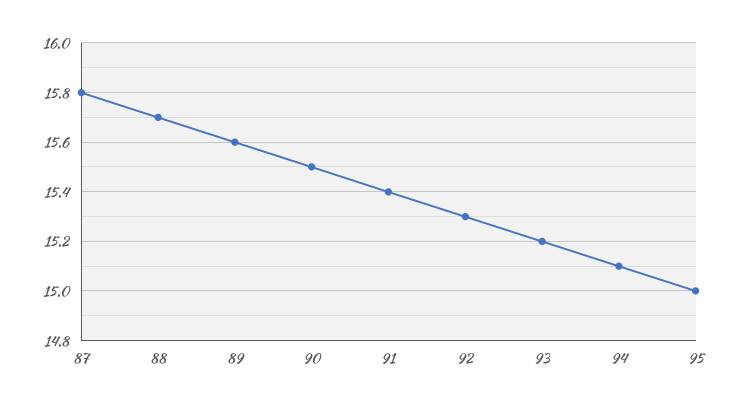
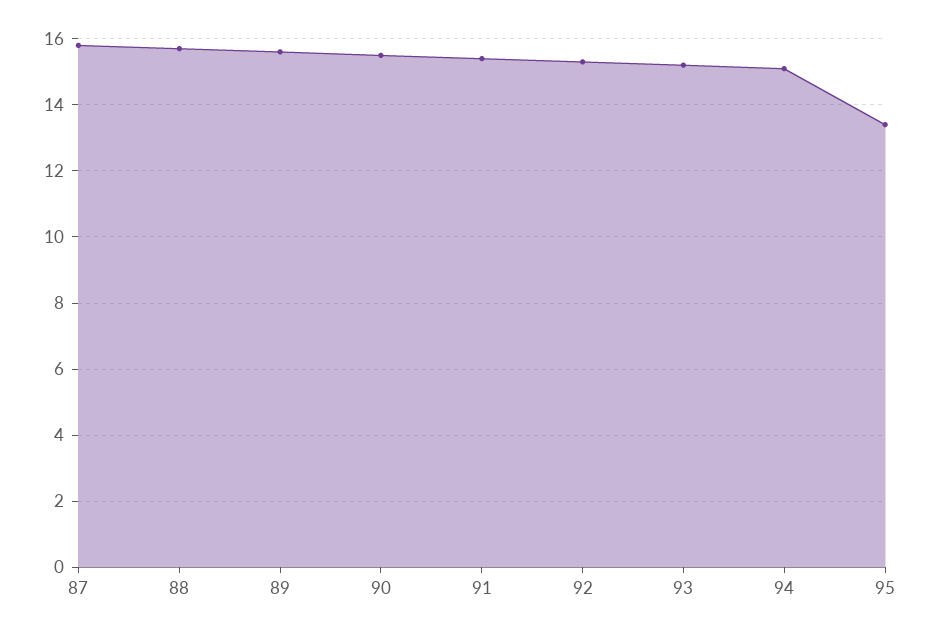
  {
    "87": 15.8,
    "88": 15.7,
    "89": 15.6,
    "90": 15.5,
    "91": 15.4,
    "92": 15.3,
    "93": 15.2,
    "94": 15.1,
-   "95": 15
+   "95": 13.5
  }

